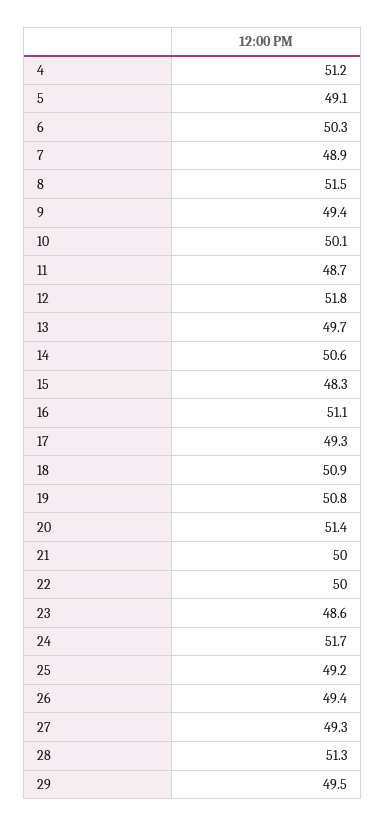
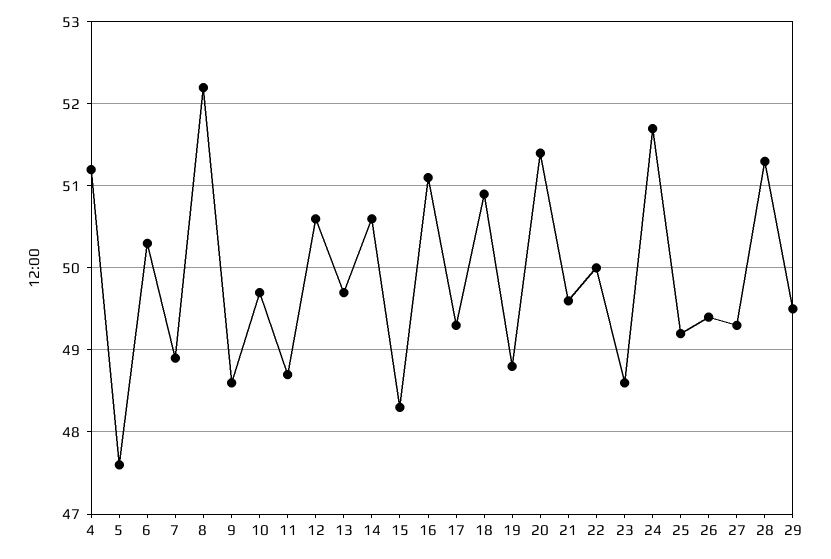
  {
    "4": 51.2,
-   "5": 49.1,
+   "5": 47.6,
    "6": 50.3,
    "7": 48.9,
-   "8": 51.5,
+   "8": 52.2,
-   "9": 49.4,
+   "9": 48.6,
-   "10": 50.1,
+   "10": 49.7,
    "11": 48.7,
-   "12": 51.8,
+   "12": 50.6,
    "13": 49.7,
    "14": 50.6,
    "15": 48.3,
    "16": 51.1,
    "17": 49.3,
    "18": 50.9,
-   "19": 50.8,
+   "19": 48.8,
    "20": 51.4,
-   "21": 50,
+   "21": 49.6,
    "22": 50,
    "23": 48.6,
    "24": 51.7,
    "25": 49.2,
    "26": 49.4,
    "27": 49.3,
    "28": 51.3,
    "29": 49.5
  }

